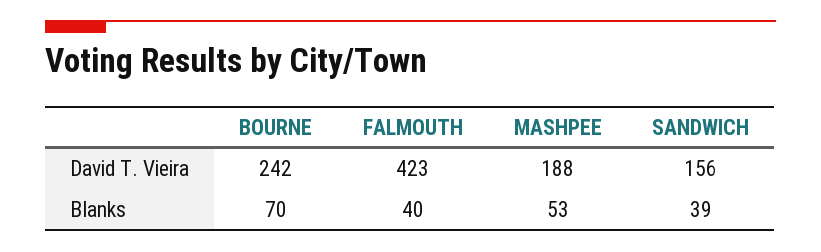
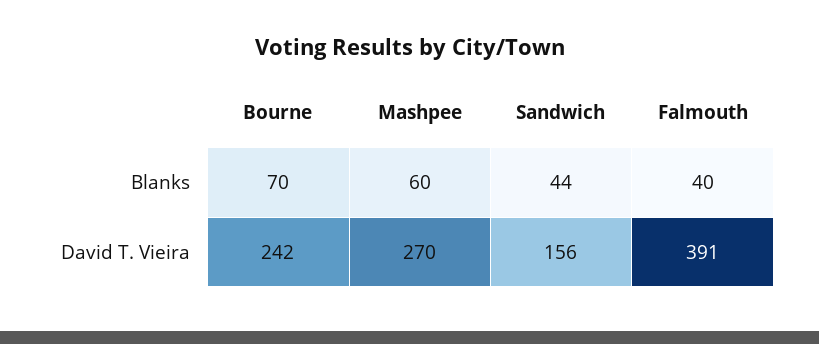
  {
    "BOURNE": {
      "David T. Vieira": 242,
      "Blanks": 70
    },
    "FALMOUTH": {
-     "David T. Vieira": 423,
+     "David T. Vieira": 391,
      "Blanks": 40
    },
    "MASHPEE": {
-     "David T. Vieira": 188,
+     "David T. Vieira": 270,
-     "Blanks": 53
+     "Blanks": 60
    },
    "SANDWICH": {
      "David T. Vieira": 156,
-     "Blanks": 39
+     "Blanks": 44
    }
  }

